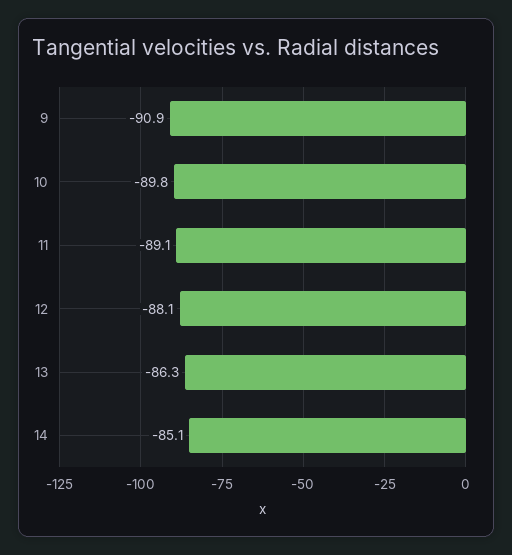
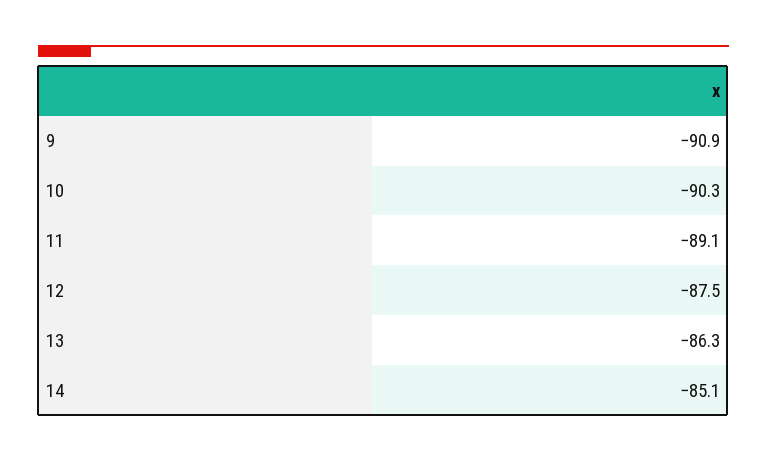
  {
    "9": -90.9,
-   "10": -89.8,
+   "10": -90.3,
    "11": -89.1,
-   "12": -88.1,
+   "12": -87.5,
    "13": -86.3,
    "14": -85.1
  }

